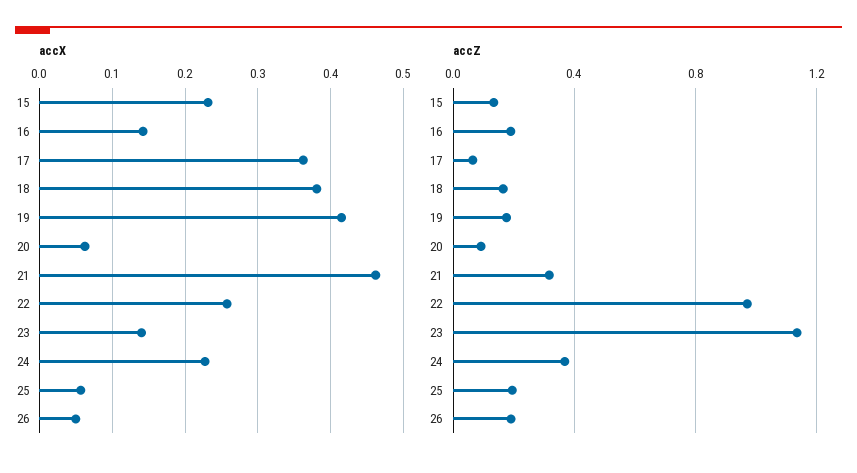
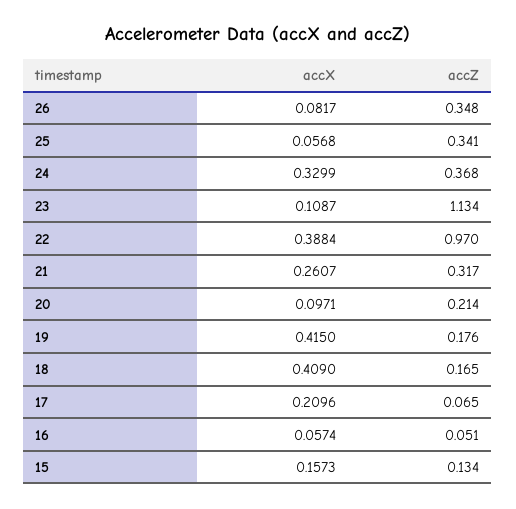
  {
    "accX": {
-     "15": 0.23,
+     "15": 0.1573,
-     "16": 0.14,
+     "16": 0.0574,
-     "17": 0.36,
+     "17": 0.2096,
-     "18": 0.38,
+     "18": 0.409,
      "19": 0.415,
-     "20": 0.06,
+     "20": 0.0971,
-     "21": 0.46,
+     "21": 0.2607,
-     "22": 0.26,
+     "22": 0.3884,
-     "23": 0.14,
+     "23": 0.1087,
-     "24": 0.23,
+     "24": 0.3299,
      "25": 0.0568,
-     "26": 0.05
+     "26": 0.0817
    },
    "accZ": {
      "15": 0.134,
-     "16": 0.2,
+     "16": 0.051,
      "17": 0.065,
      "18": 0.165,
      "19": 0.176,
-     "20": 0.1,
+     "20": 0.214,
      "21": 0.317,
      "22": 0.97,
      "23": 1.134,
      "24": 0.368,
-     "25": 0.2,
+     "25": 0.341,
-     "26": 0.2
+     "26": 0.348
    }
  }

